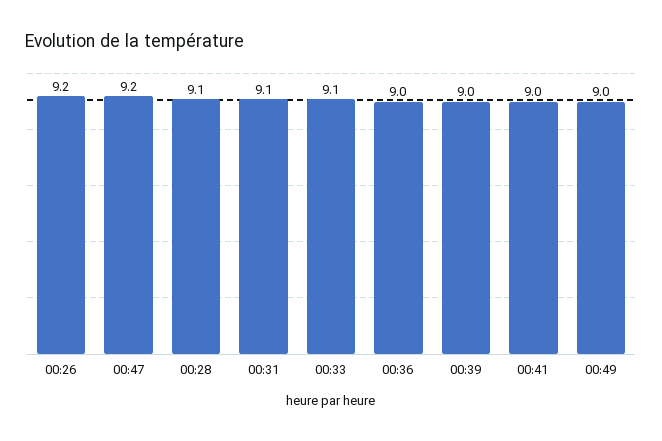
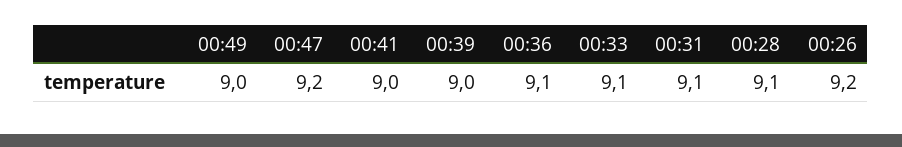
  {
    "00:26": 9.2,
    "00:47": 9.2,
    "00:28": 9.1,
    "00:31": 9.1,
    "00:33": 9.1,
-   "00:36": 9,
+   "00:36": 9.1,
    "00:39": 9,
    "00:41": 9,
    "00:49": 9
  }

